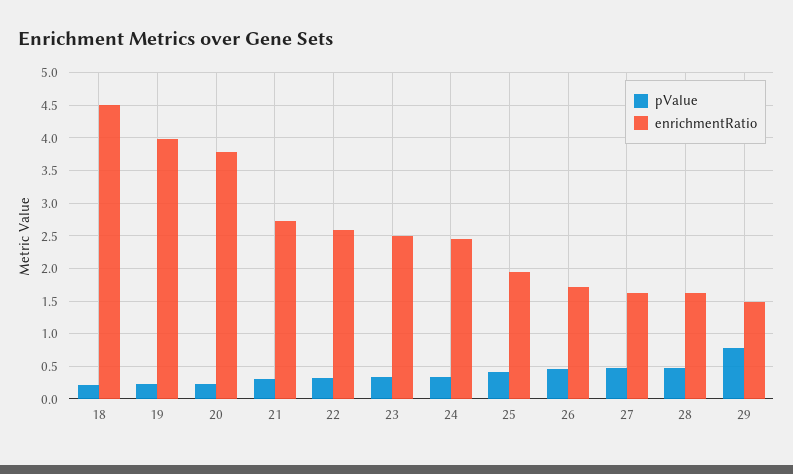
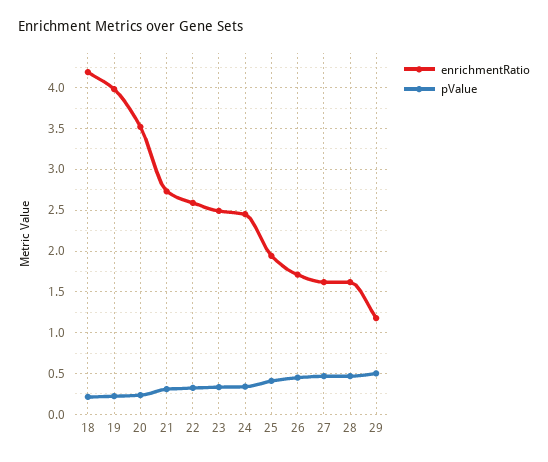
  {
    "pValue": {
      "18": 0.2,
      "19": 0.2,
      "20": 0.2,
      "21": 0.3,
      "22": 0.3,
      "23": 0.3,
      "24": 0.3,
      "25": 0.4,
      "26": 0.5,
      "27": 0.5,
      "28": 0.5,
-     "29": 0.8
+     "29": 0.5
    },
    "enrichmentRatio": {
-     "18": 4.5,
+     "18": 4.2,
      "19": 4,
-     "20": 3.8,
+     "20": 3.5,
      "21": 2.7,
      "22": 2.6,
      "23": 2.5,
      "24": 2.5,
      "25": 1.9,
      "26": 1.7,
      "27": 1.6,
      "28": 1.6,
-     "29": 1.5
+     "29": 1.2
    }
  }

